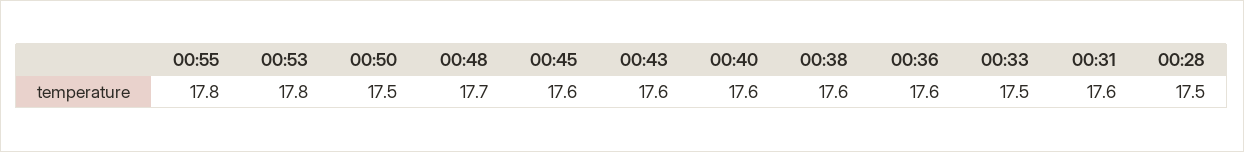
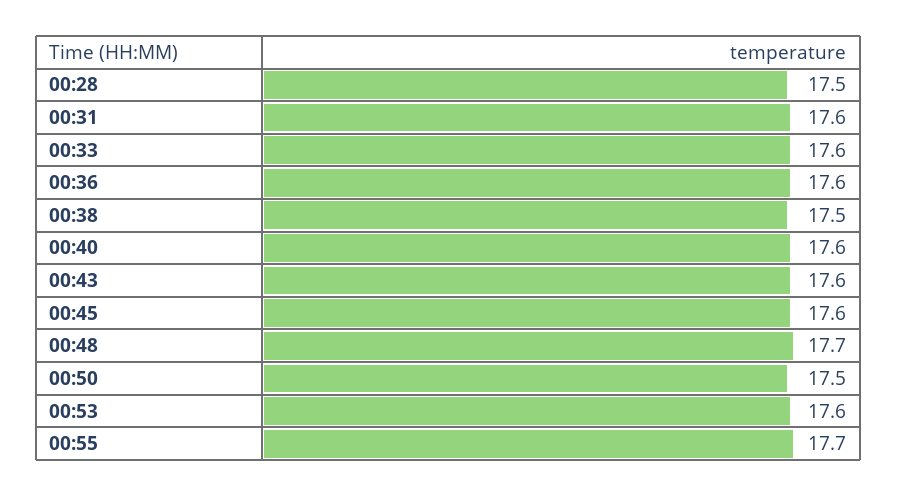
  {
-   "00:55": 17.8,
+   "00:55": 17.7,
-   "00:53": 17.8,
+   "00:53": 17.6,
    "00:50": 17.5,
    "00:48": 17.7,
    "00:45": 17.6,
    "00:43": 17.6,
    "00:40": 17.6,
-   "00:38": 17.6,
+   "00:38": 17.5,
    "00:36": 17.6,
-   "00:33": 17.5,
+   "00:33": 17.6,
    "00:31": 17.6,
    "00:28": 17.5
  }

